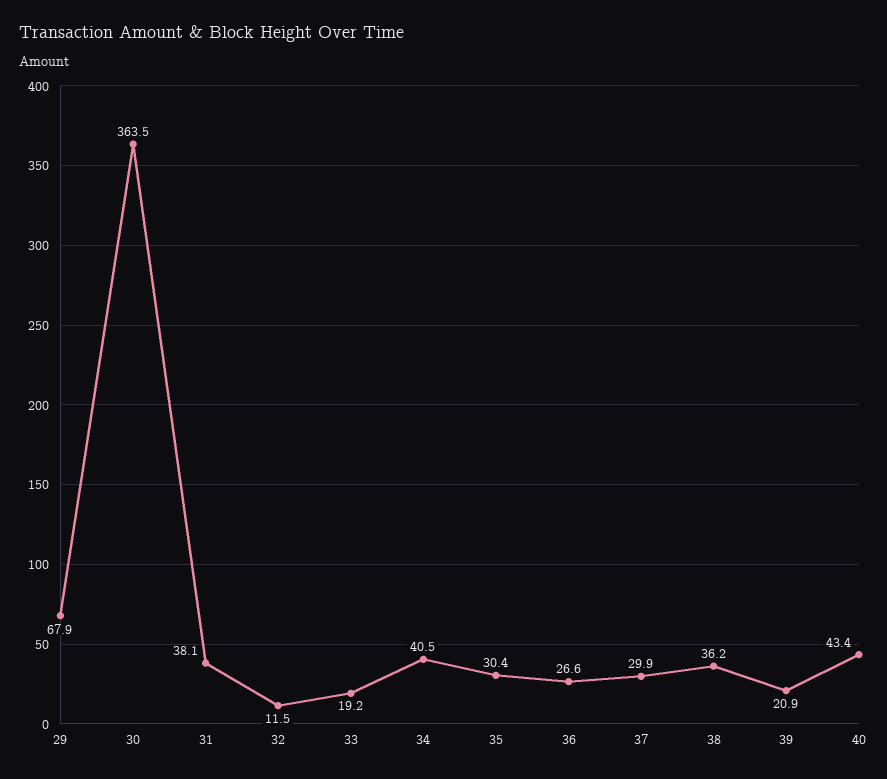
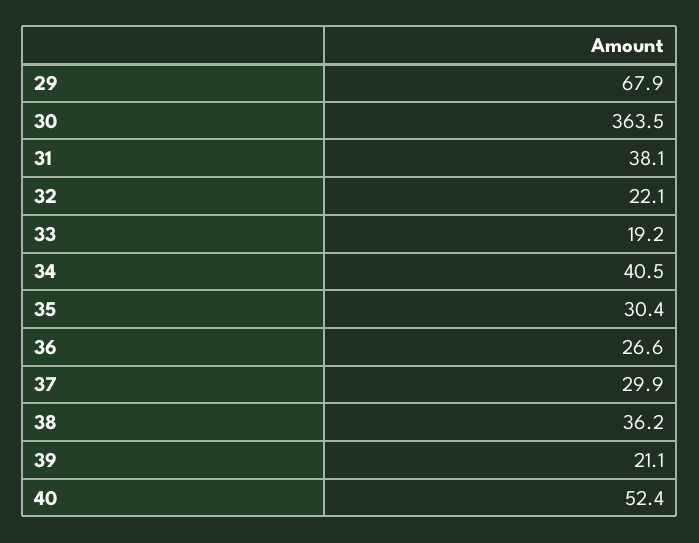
  {
    "29": 67.9,
    "30": 363.5,
    "31": 38.1,
-   "32": 11.5,
+   "32": 22.1,
    "33": 19.2,
    "34": 40.5,
    "35": 30.4,
    "36": 26.6,
    "37": 29.9,
    "38": 36.2,
-   "39": 20.9,
+   "39": 21.1,
-   "40": 43.4
+   "40": 52.4
  }

